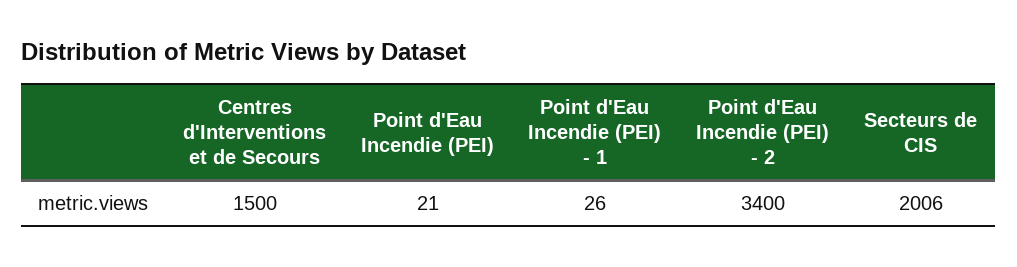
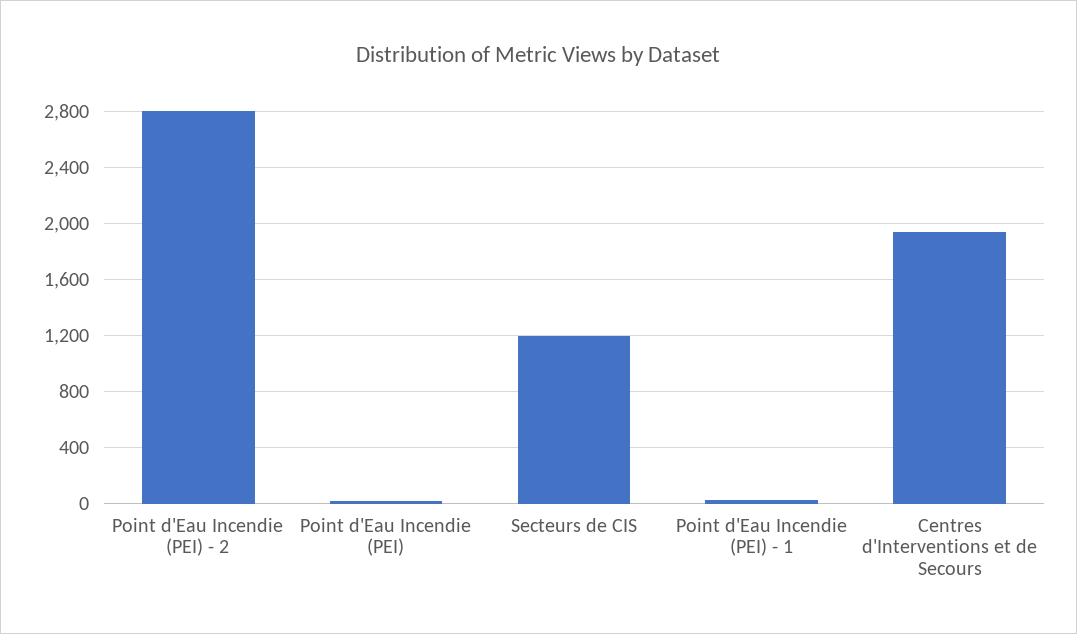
  {
-   "Centres d'Interventions et de Secours": 1500,
+   "Centres d'Interventions et de Secours": 1950,
    "Point d'Eau Incendie (PEI)": 21,
    "Point d'Eau Incendie (PEI) - 1": 26,
-   "Point d'Eau Incendie (PEI) - 2": 3400,
+   "Point d'Eau Incendie (PEI) - 2": 2800,
-   "Secteurs de CIS": 2006
+   "Secteurs de CIS": 1200
  }

